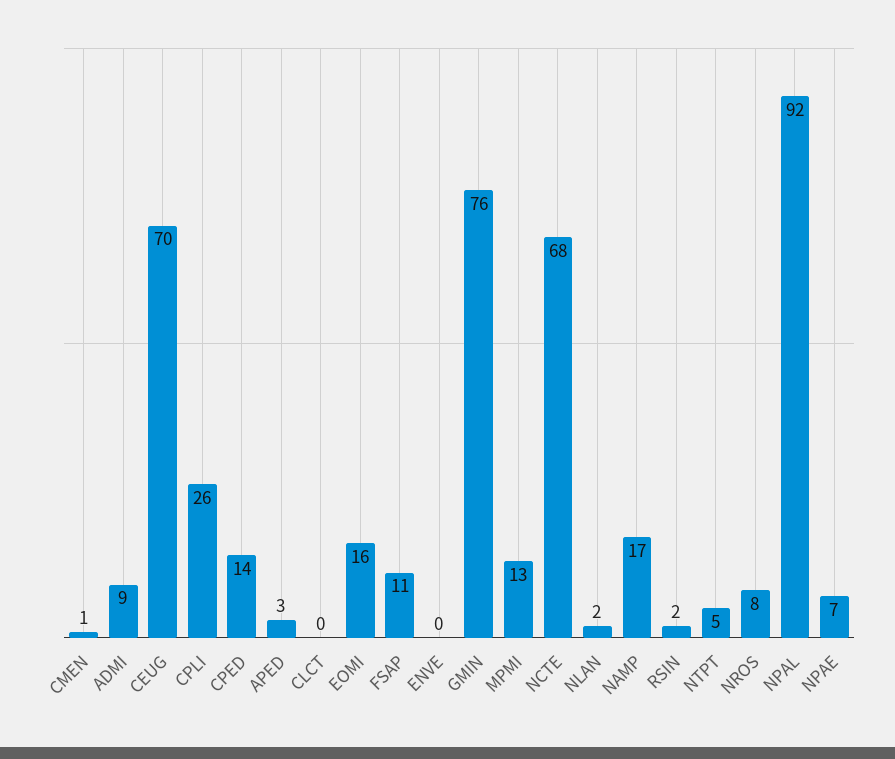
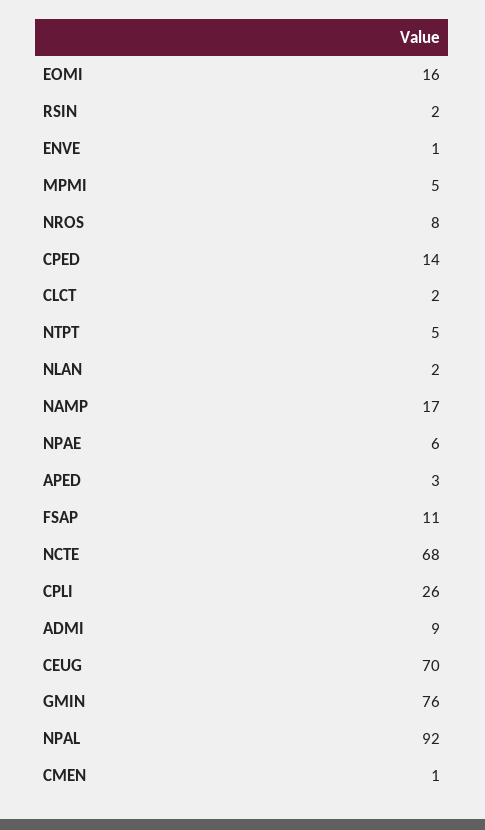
  {
    "CMEN": 1,
    "ADMI": 9,
    "CEUG": 70,
    "CPLI": 26,
    "CPED": 14,
    "APED": 3,
-   "CLCT": 0,
+   "CLCT": 2,
    "EOMI": 16,
    "FSAP": 11,
-   "ENVE": 0,
+   "ENVE": 1,
    "GMIN": 76,
-   "MPMI": 13,
+   "MPMI": 5,
    "NCTE": 68,
    "NLAN": 2,
    "NAMP": 17,
    "RSIN": 2,
    "NTPT": 5,
    "NROS": 8,
    "NPAL": 92,
-   "NPAE": 7
+   "NPAE": 6
  }

